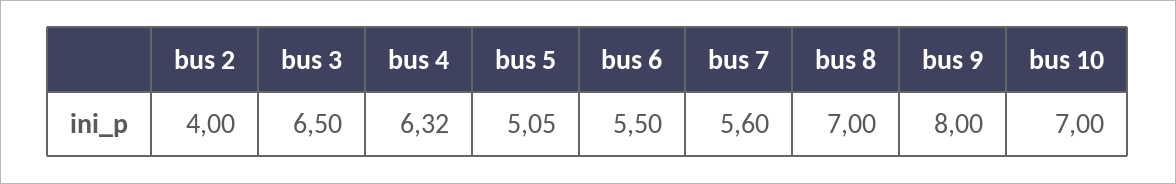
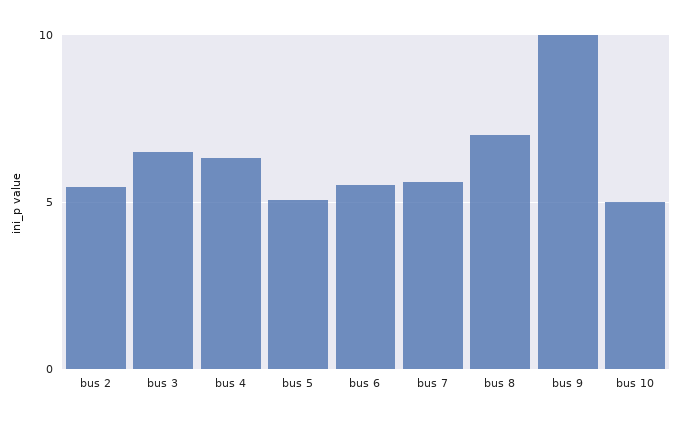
  {
-   "bus 2": 4,
+   "bus 2": 5.5,
    "bus 3": 6.5,
    "bus 4": 6.32,
    "bus 5": 5.05,
    "bus 6": 5.5,
    "bus 7": 5.6,
    "bus 8": 7,
-   "bus 9": 8,
+   "bus 9": 10,
-   "bus 10": 7
+   "bus 10": 5
  }

